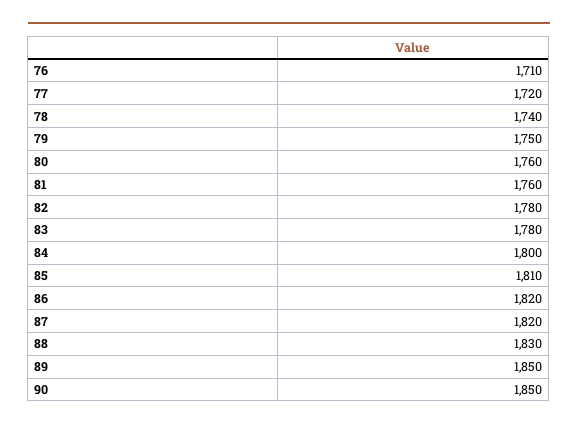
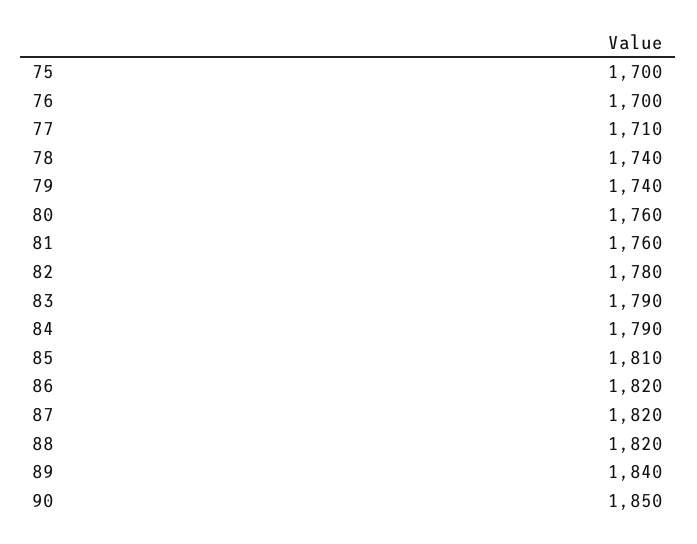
  {
-   "76": 1710,
+   "76": 1700,
-   "77": 1720,
+   "77": 1710,
    "78": 1740,
-   "79": 1750,
+   "79": 1740,
    "80": 1760,
    "81": 1760,
    "82": 1780,
-   "83": 1780,
+   "83": 1790,
-   "84": 1800,
+   "84": 1790,
    "85": 1810,
    "86": 1820,
    "87": 1820,
-   "88": 1830,
+   "88": 1820,
-   "89": 1850,
+   "89": 1840,
-   "90": 1850
+   "90": 1850,
+   "75": 1700
  }

